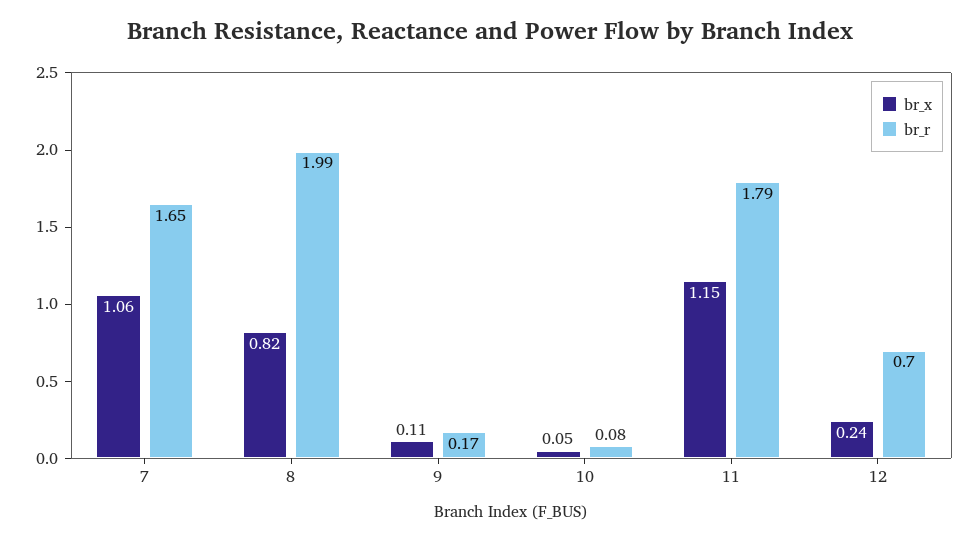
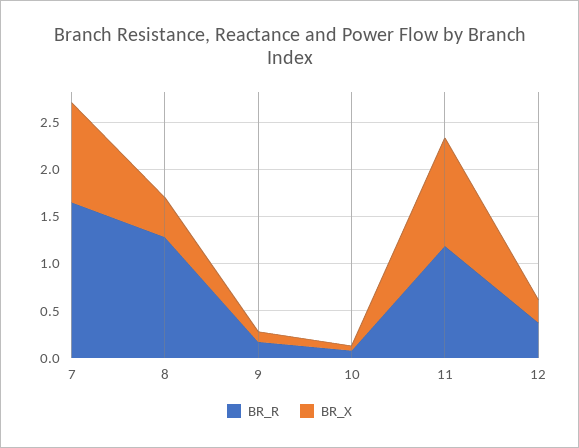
  {
    "br_x": {
      "7": 1.06,
-     "8": 0.82,
+     "8": 0.4,
      "9": 0.11,
      "10": 0.05,
      "11": 1.15,
      "12": 0.24
    },
    "br_r": {
      "7": 1.65,
-     "8": 1.99,
+     "8": 1.3,
      "9": 0.17,
      "10": 0.08,
-     "11": 1.79,
+     "11": 1.2,
-     "12": 0.7
+     "12": 0.4
    }
  }

